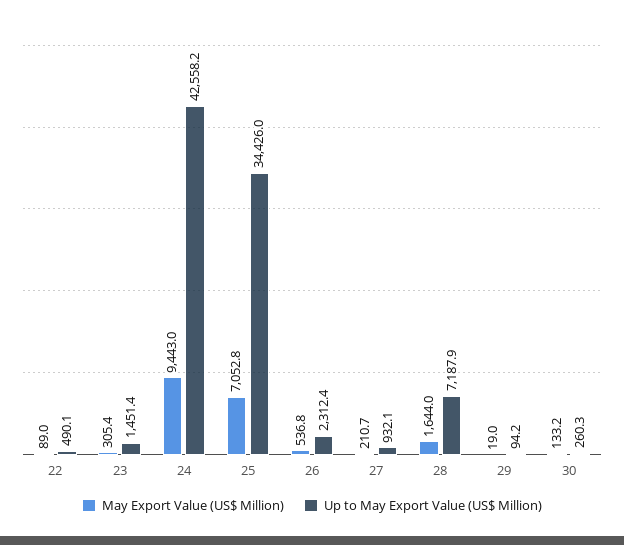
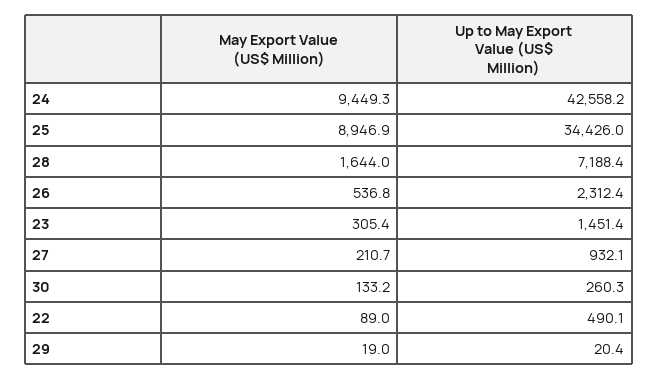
  {
    "May Export Value (US$ Million)": {
      "22": 89,
      "23": 305.4,
-     "24": 9443,
+     "24": 9449.3,
-     "25": 7052.8,
+     "25": 8946.9,
      "26": 536.8,
      "27": 210.7,
      "28": 1644,
      "29": 19,
      "30": 133.2
    },
    "Up to May Export Value (US$ Million)": {
      "22": 490.1,
      "23": 1451.4,
      "24": 42558.2,
      "25": 34426,
      "26": 2312.4,
      "27": 932.1,
-     "28": 7187.9,
+     "28": 7188.4,
-     "29": 94.2,
+     "29": 20.4,
      "30": 260.3
    }
  }

